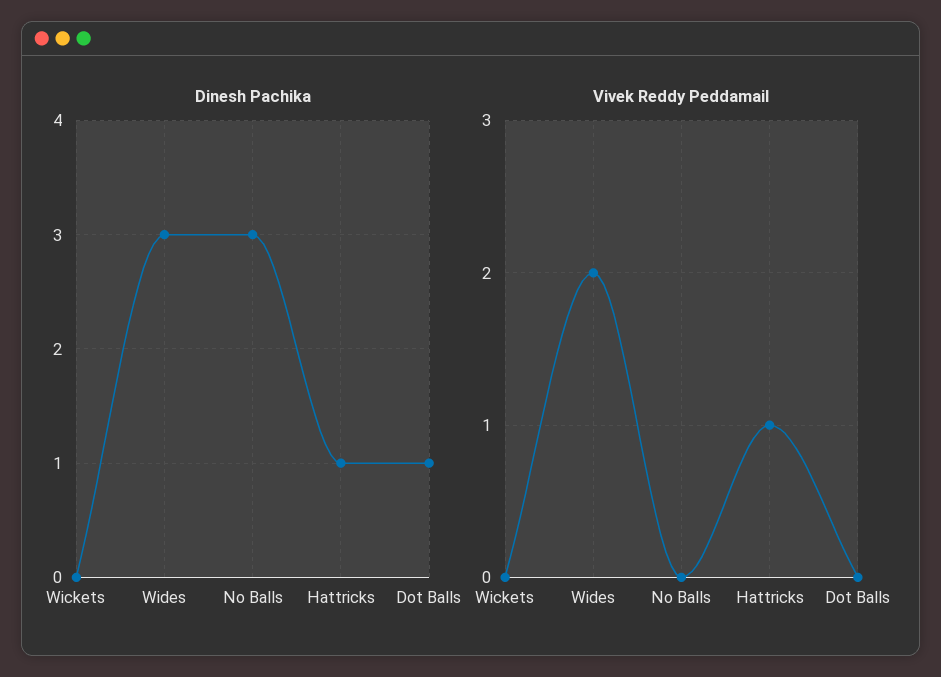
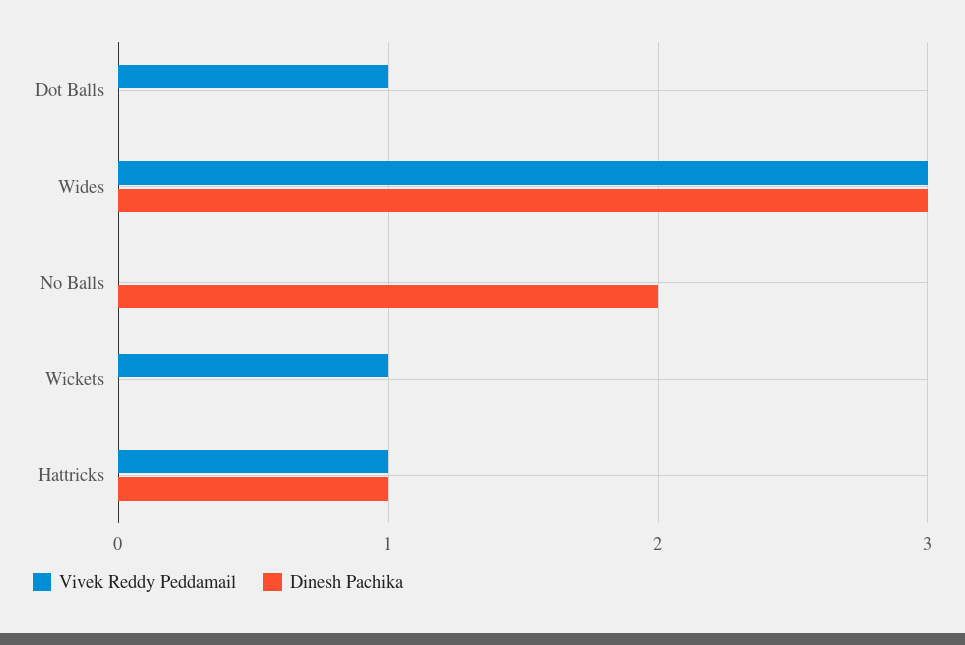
  {
    "Dinesh Pachika": {
      "Wickets": 0,
      "Wides": 3,
-     "No Balls": 3,
+     "No Balls": 2,
      "Hattricks": 1,
-     "Dot Balls": 1
+     "Dot Balls": 0
    },
    "Vivek Reddy Peddamail": {
-     "Wickets": 0,
+     "Wickets": 1,
-     "Wides": 2,
+     "Wides": 3,
      "No Balls": 0,
      "Hattricks": 1,
-     "Dot Balls": 0
+     "Dot Balls": 1
    }
  }

